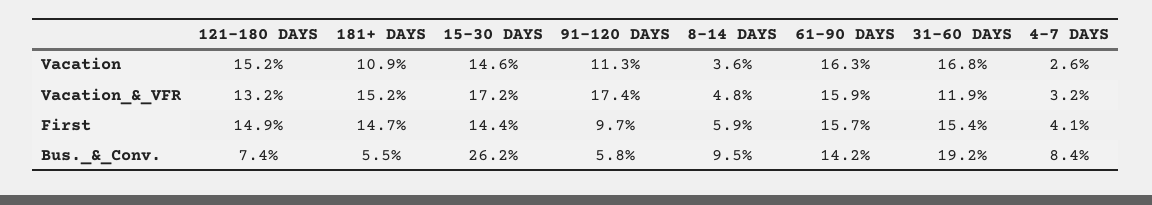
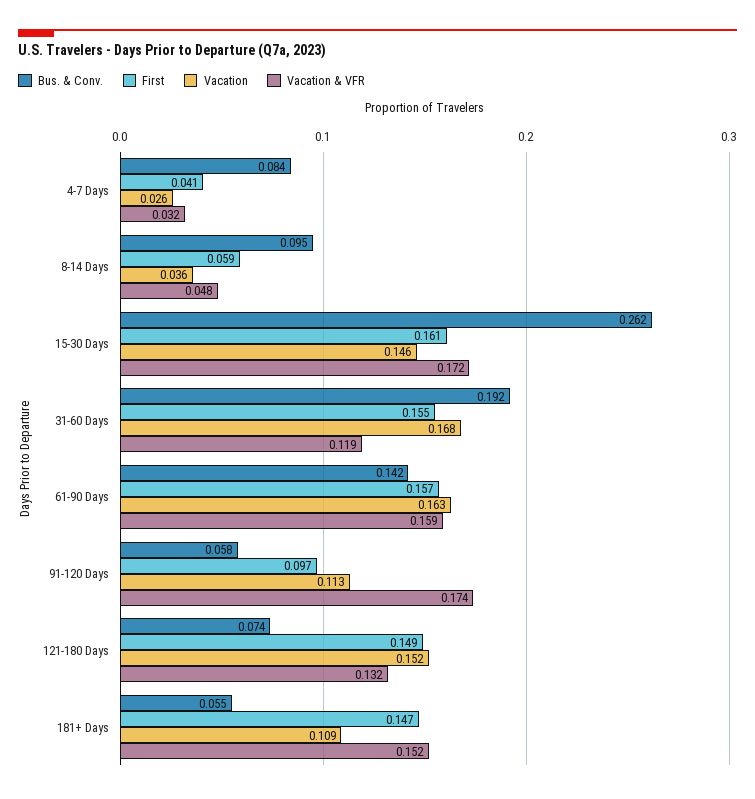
  {
    "Vacation": {
      "121-180 DAYS": 0.152,
      "181+ DAYS": 0.109,
      "15-30 DAYS": 0.146,
      "91-120 DAYS": 0.113,
      "8-14 DAYS": 0.036,
      "61-90 DAYS": 0.163,
      "31-60 DAYS": 0.168,
      "4-7 DAYS": 0.026
    },
    "Vacation_&_VFR": {
      "121-180 DAYS": 0.132,
      "181+ DAYS": 0.152,
      "15-30 DAYS": 0.172,
      "91-120 DAYS": 0.174,
      "8-14 DAYS": 0.048,
      "61-90 DAYS": 0.159,
      "31-60 DAYS": 0.119,
      "4-7 DAYS": 0.032
    },
    "First": {
      "121-180 DAYS": 0.149,
      "181+ DAYS": 0.147,
-     "15-30 DAYS": 0.144,
+     "15-30 DAYS": 0.161,
      "91-120 DAYS": 0.097,
      "8-14 DAYS": 0.059,
      "61-90 DAYS": 0.157,
-     "31-60 DAYS": 0.154,
+     "31-60 DAYS": 0.155,
      "4-7 DAYS": 0.041
    },
    "Bus._&_Conv.": {
      "121-180 DAYS": 0.074,
      "181+ DAYS": 0.055,
      "15-30 DAYS": 0.262,
      "91-120 DAYS": 0.058,
      "8-14 DAYS": 0.095,
      "61-90 DAYS": 0.142,
      "31-60 DAYS": 0.192,
      "4-7 DAYS": 0.084
    }
  }

